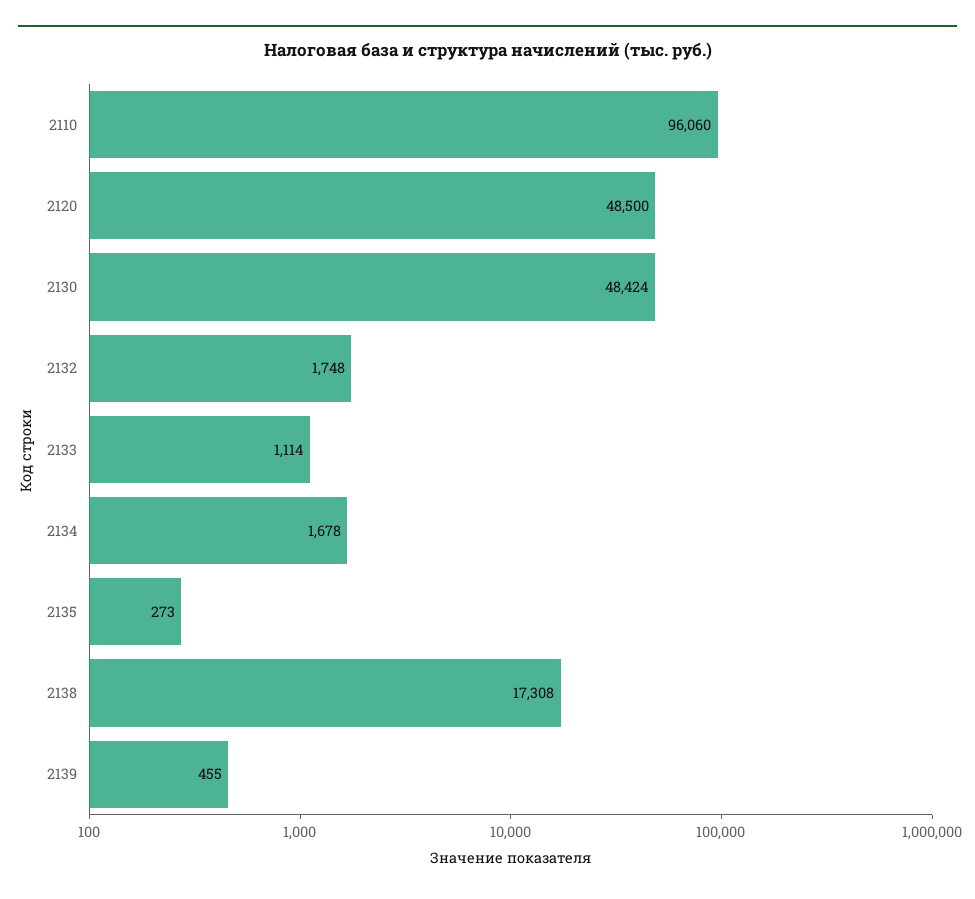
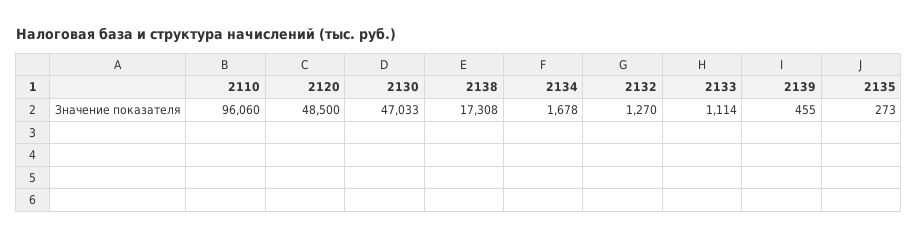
  {
    "2110": 96060,
    "2120": 48500,
-   "2130": 48424,
+   "2130": 47033,
-   "2132": 1748,
+   "2132": 1270,
    "2133": 1114,
    "2134": 1678,
    "2135": 273,
    "2138": 17308,
    "2139": 455
  }

